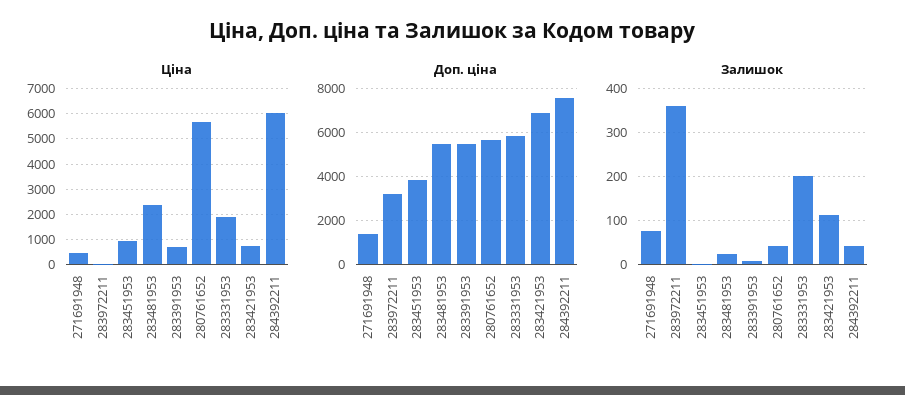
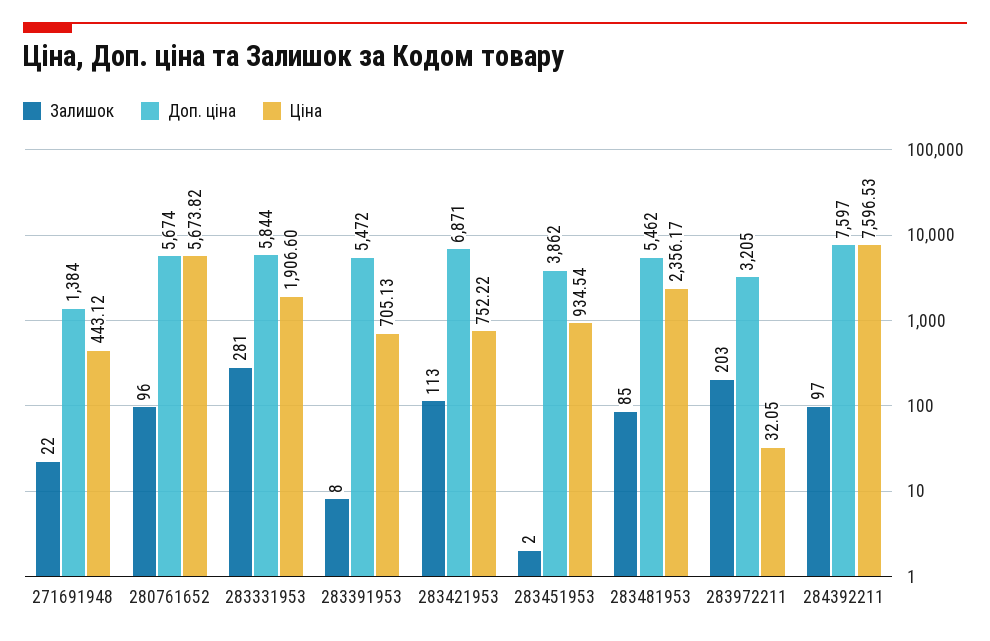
  {
    "Ціна": {
      "271691948": 443.12,
      "283972211": 32.05,
      "283451953": 934.54,
      "283481953": 2356.17,
      "283391953": 705.13,
      "280761652": 5673.82,
      "283331953": 1906.6,
      "283421953": 752.22,
-     "284392211": 6000
+     "284392211": 7596.53
    },
    "Доп. ціна": {
      "271691948": 1384,
      "283972211": 3205,
      "283451953": 3862,
      "283481953": 5462,
      "283391953": 5472,
      "280761652": 5674,
      "283331953": 5844,
      "283421953": 6871,
      "284392211": 7597
    },
    "Залишок": {
-     "271691948": 80,
+     "271691948": 22,
-     "283972211": 360,
+     "283972211": 203,
      "283451953": 2,
-     "283481953": 20,
+     "283481953": 85,
      "283391953": 8,
-     "280761652": 40,
+     "280761652": 96,
-     "283331953": 200,
+     "283331953": 281,
      "283421953": 113,
-     "284392211": 40
+     "284392211": 97
    }
  }

